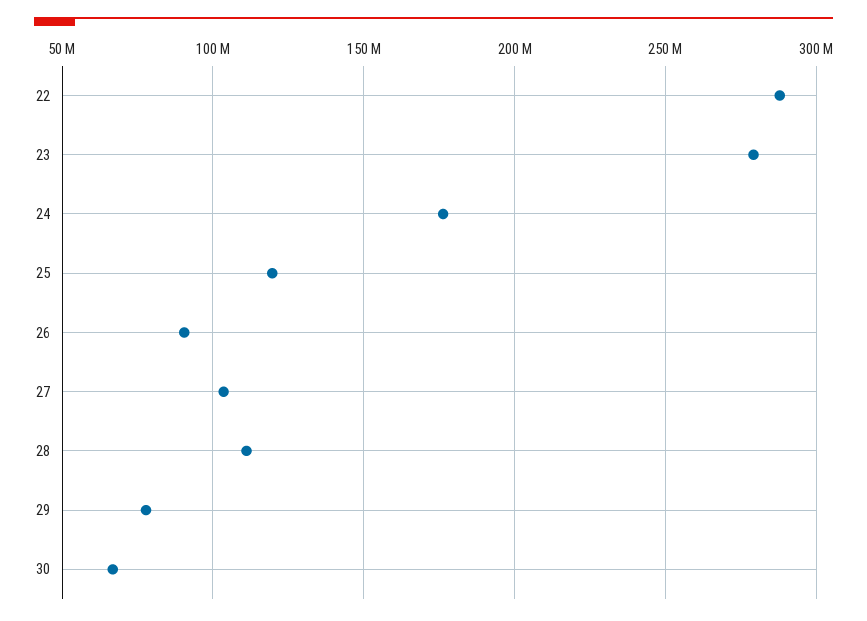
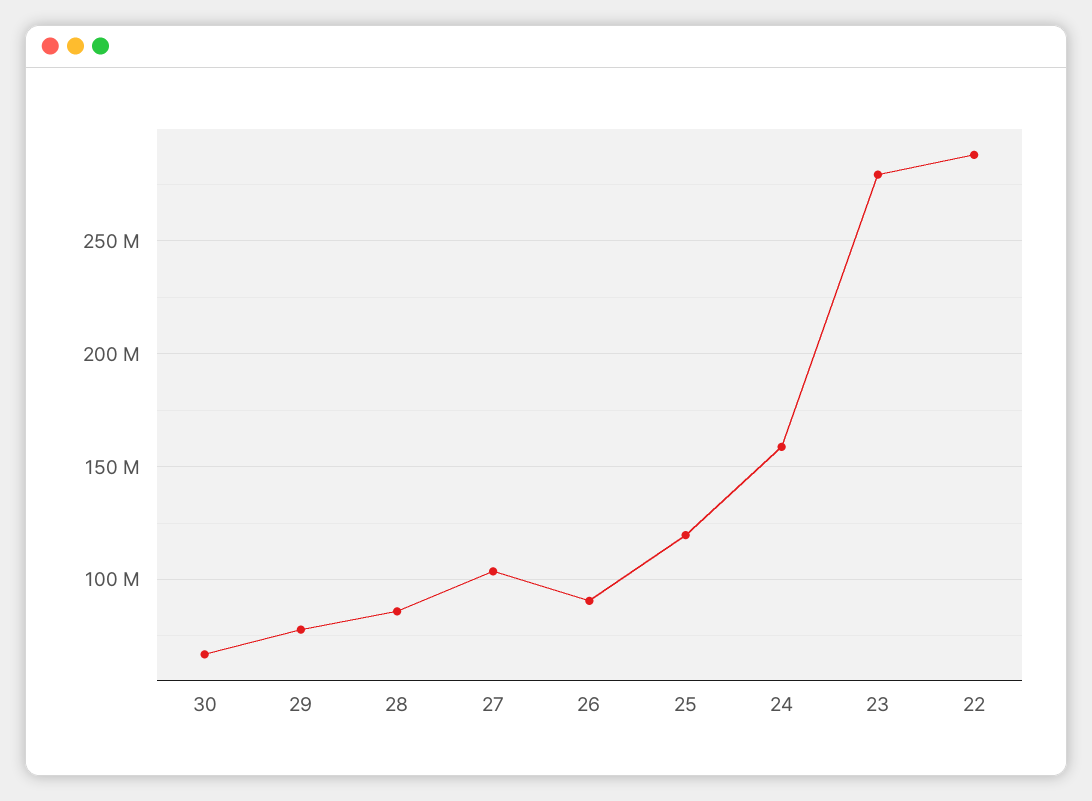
  {
    "22": 290000000,
    "23": 280000000,
-   "24": 175000000,
+   "24": 160000000,
    "25": 120000000,
    "26": 90000000,
    "27": 105000000,
-   "28": 110000000,
+   "28": 85000000,
    "29": 80000000,
    "30": 65000000
  }

